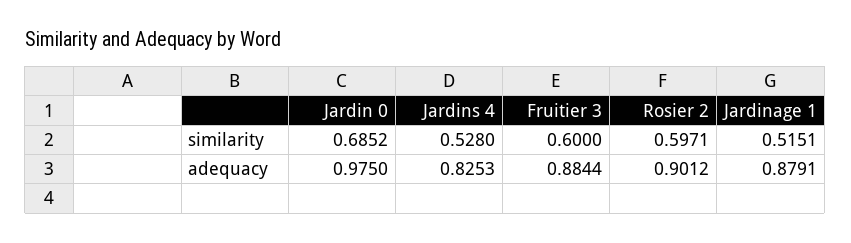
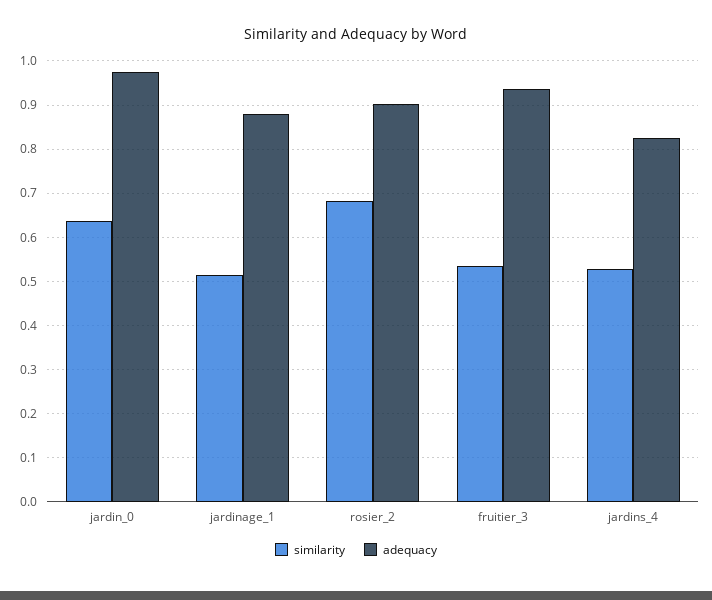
  {
    "similarity": {
-     "Jardin 0": 0.6852,
+     "Jardin 0": 0.64,
      "Jardins 4": 0.528,
-     "Fruitier 3": 0.6,
+     "Fruitier 3": 0.54,
-     "Rosier 2": 0.5971,
+     "Rosier 2": 0.68,
      "Jardinage 1": 0.5151
    },
    "adequacy": {
      "Jardin 0": 0.975,
      "Jardins 4": 0.8253,
-     "Fruitier 3": 0.8844,
+     "Fruitier 3": 0.94,
      "Rosier 2": 0.9012,
      "Jardinage 1": 0.8791
    }
  }

